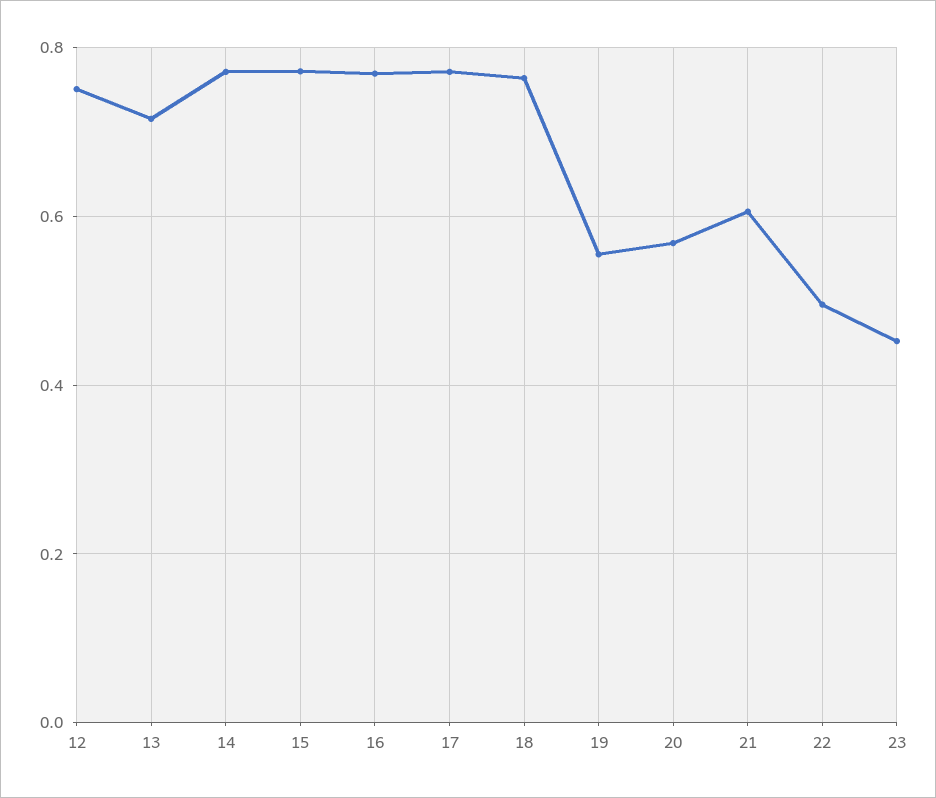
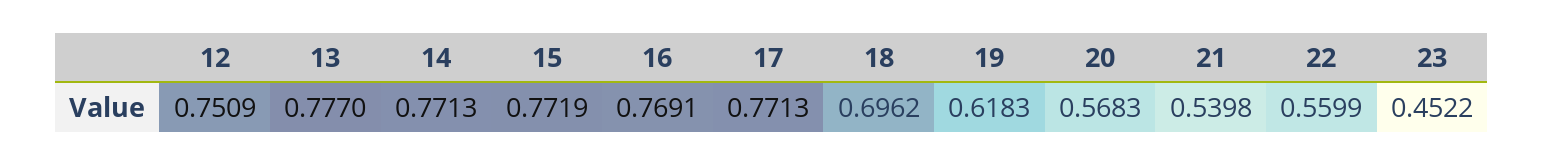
  {
    "12": 0.7509,
-   "13": 0.72,
+   "13": 0.777,
    "14": 0.7713,
    "15": 0.7719,
    "16": 0.7691,
    "17": 0.7713,
-   "18": 0.76,
+   "18": 0.6962,
-   "19": 0.56,
+   "19": 0.6183,
    "20": 0.5683,
-   "21": 0.6,
+   "21": 0.5398,
-   "22": 0.5,
+   "22": 0.5599,
    "23": 0.4522
  }

